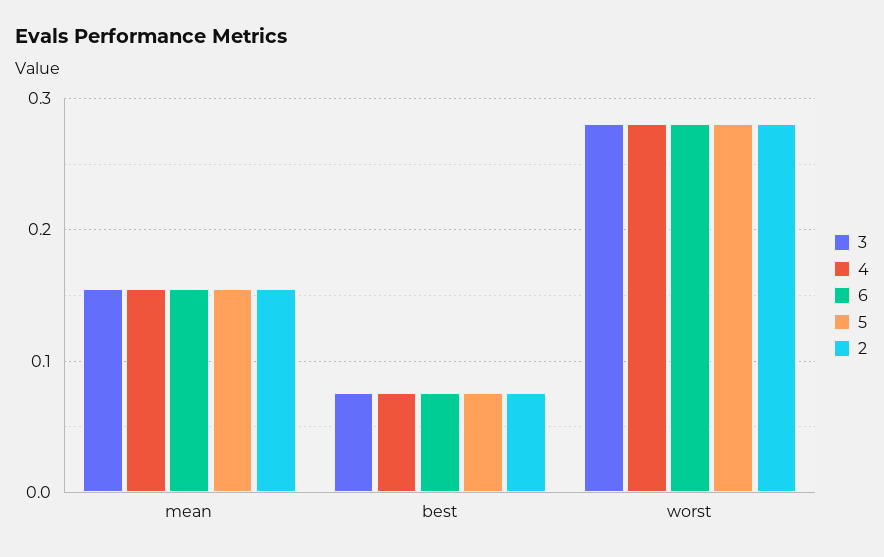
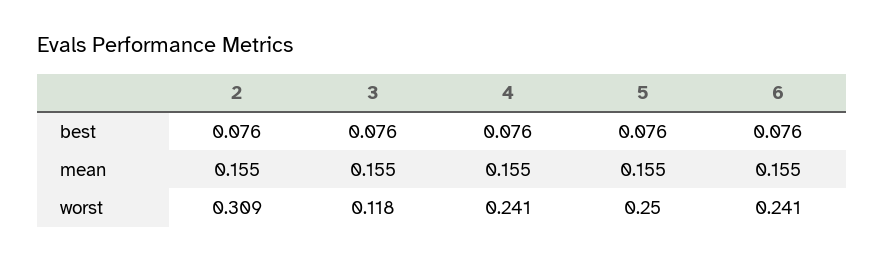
  {
    "3": {
      "mean": 0.155,
      "best": 0.076,
-     "worst": 0.28
+     "worst": 0.118
    },
    "4": {
      "mean": 0.155,
      "best": 0.076,
-     "worst": 0.28
+     "worst": 0.241
    },
    "6": {
      "mean": 0.155,
      "best": 0.076,
-     "worst": 0.28
+     "worst": 0.241
    },
    "5": {
      "mean": 0.155,
      "best": 0.076,
-     "worst": 0.28
+     "worst": 0.25
    },
    "2": {
      "mean": 0.155,
      "best": 0.076,
-     "worst": 0.28
+     "worst": 0.309
    }
  }

